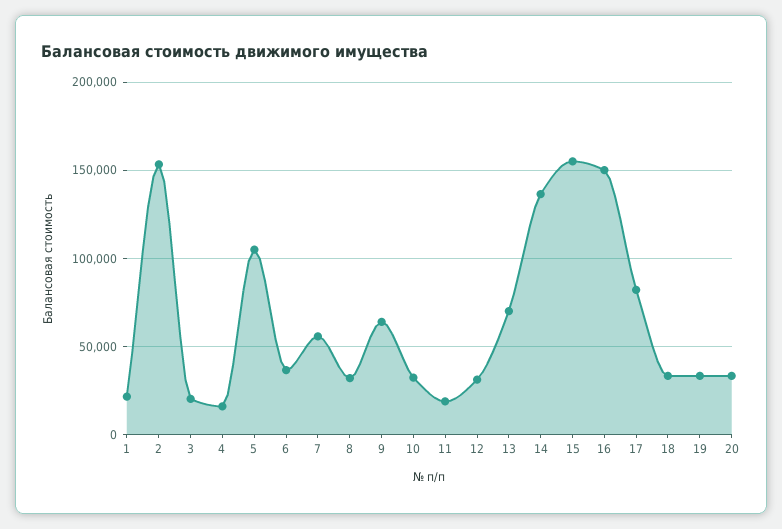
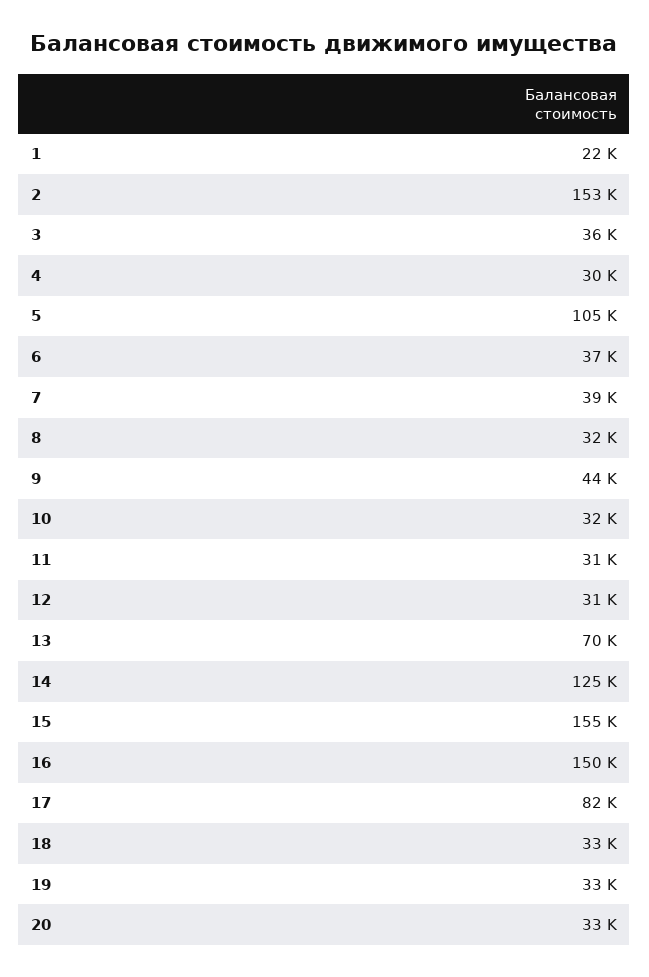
  {
    "1": 22000,
    "2": 153000,
-   "3": 20000,
+   "3": 36000,
-   "4": 15000,
+   "4": 30000,
    "5": 105000,
    "6": 37000,
-   "7": 55000,
+   "7": 39000,
    "8": 32000,
-   "9": 65000,
+   "9": 44000,
    "10": 32000,
-   "11": 20000,
+   "11": 31000,
    "12": 31000,
    "13": 70000,
-   "14": 135000,
+   "14": 125000,
    "15": 155000,
    "16": 150000,
    "17": 82000,
    "18": 33000,
    "19": 33000,
    "20": 33000
  }

